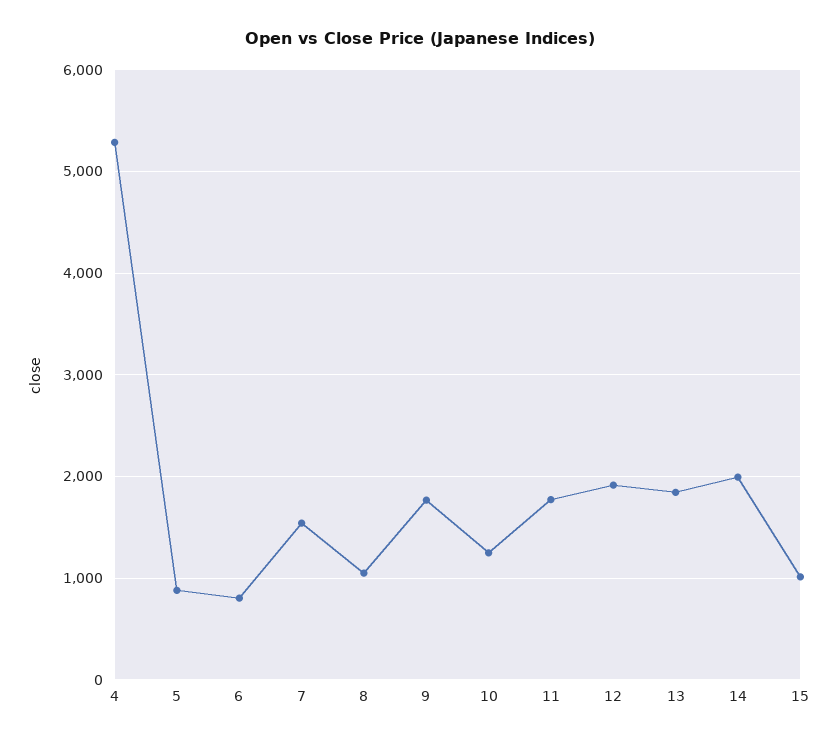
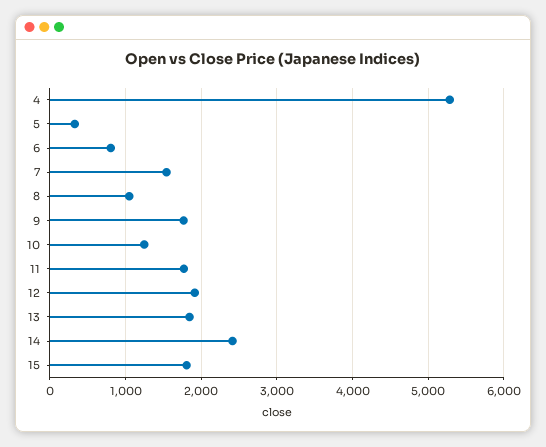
  {
    "4": 5300,
-   "5": 900,
+   "5": 300,
    "6": 800,
    "7": 1500,
    "8": 1000,
    "9": 1800,
    "10": 1200,
    "11": 1800,
    "12": 1900,
    "13": 1800,
-   "14": 2000,
+   "14": 2400,
-   "15": 1000
+   "15": 1800
  }

